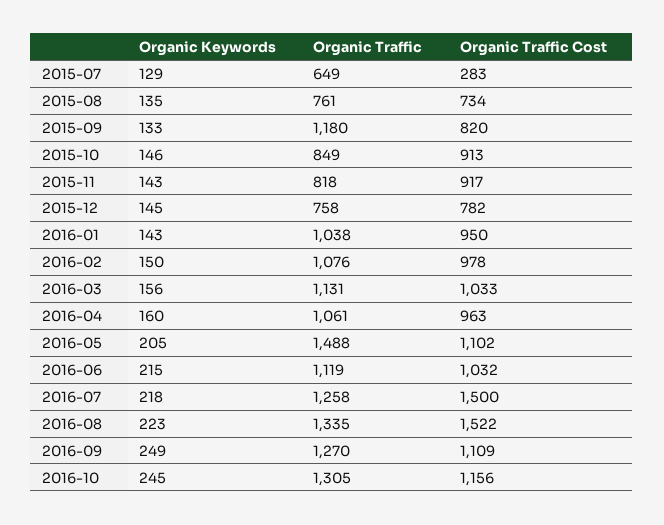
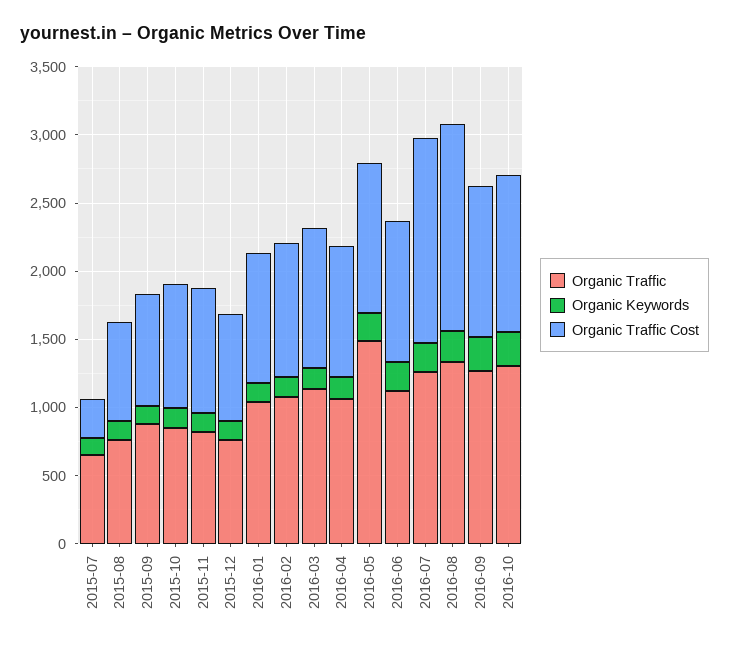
  {
    "Organic Keywords": {
      "2015-07": 129,
      "2015-08": 135,
      "2015-09": 133,
      "2015-10": 146,
      "2015-11": 143,
      "2015-12": 145,
      "2016-01": 143,
      "2016-02": 150,
      "2016-03": 156,
      "2016-04": 160,
      "2016-05": 205,
      "2016-06": 215,
      "2016-07": 218,
      "2016-08": 223,
      "2016-09": 249,
      "2016-10": 245
    },
    "Organic Traffic": {
      "2015-07": 649,
      "2015-08": 761,
-     "2015-09": 1180,
+     "2015-09": 900,
      "2015-10": 849,
      "2015-11": 818,
      "2015-12": 758,
      "2016-01": 1038,
      "2016-02": 1076,
      "2016-03": 1131,
      "2016-04": 1061,
      "2016-05": 1488,
      "2016-06": 1119,
      "2016-07": 1258,
      "2016-08": 1335,
      "2016-09": 1270,
      "2016-10": 1305
    },
    "Organic Traffic Cost": {
      "2015-07": 283,
      "2015-08": 734,
      "2015-09": 820,
      "2015-10": 913,
      "2015-11": 917,
      "2015-12": 782,
      "2016-01": 950,
      "2016-02": 978,
      "2016-03": 1033,
      "2016-04": 963,
      "2016-05": 1102,
      "2016-06": 1032,
      "2016-07": 1500,
      "2016-08": 1522,
      "2016-09": 1109,
      "2016-10": 1156
    }
  }

